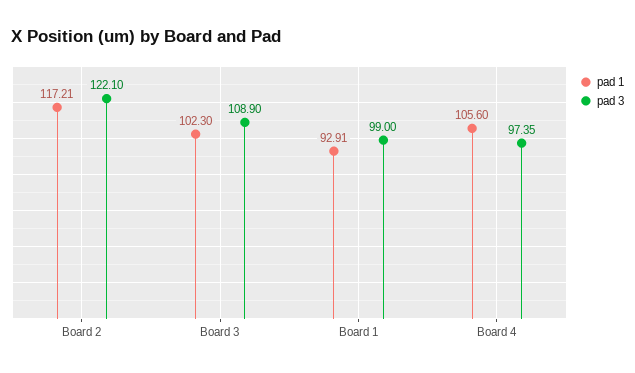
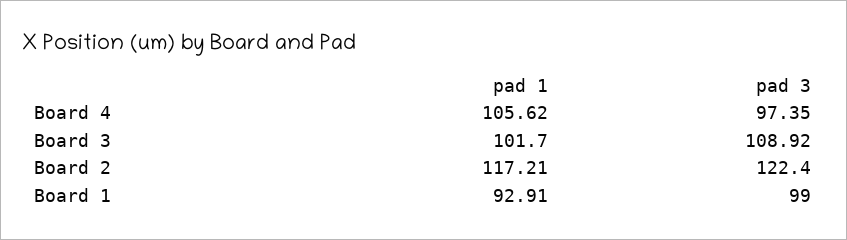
  {
    "pad 1": {
      "Board 2": 117.21,
-     "Board 3": 102.3,
+     "Board 3": 101.7,
      "Board 1": 92.91,
-     "Board 4": 105.6
+     "Board 4": 105.62
    },
    "pad 3": {
-     "Board 2": 122.1,
+     "Board 2": 122.4,
-     "Board 3": 108.9,
+     "Board 3": 108.92,
      "Board 1": 99,
      "Board 4": 97.35
    }
  }

